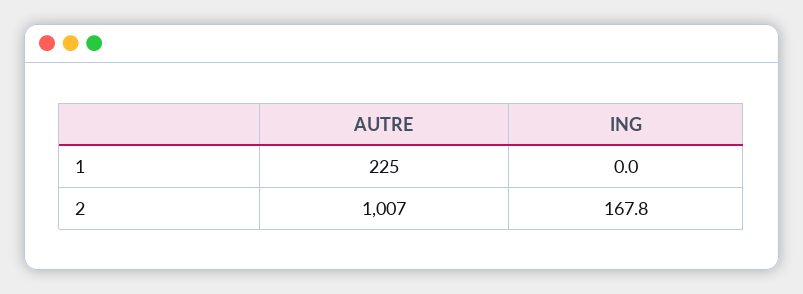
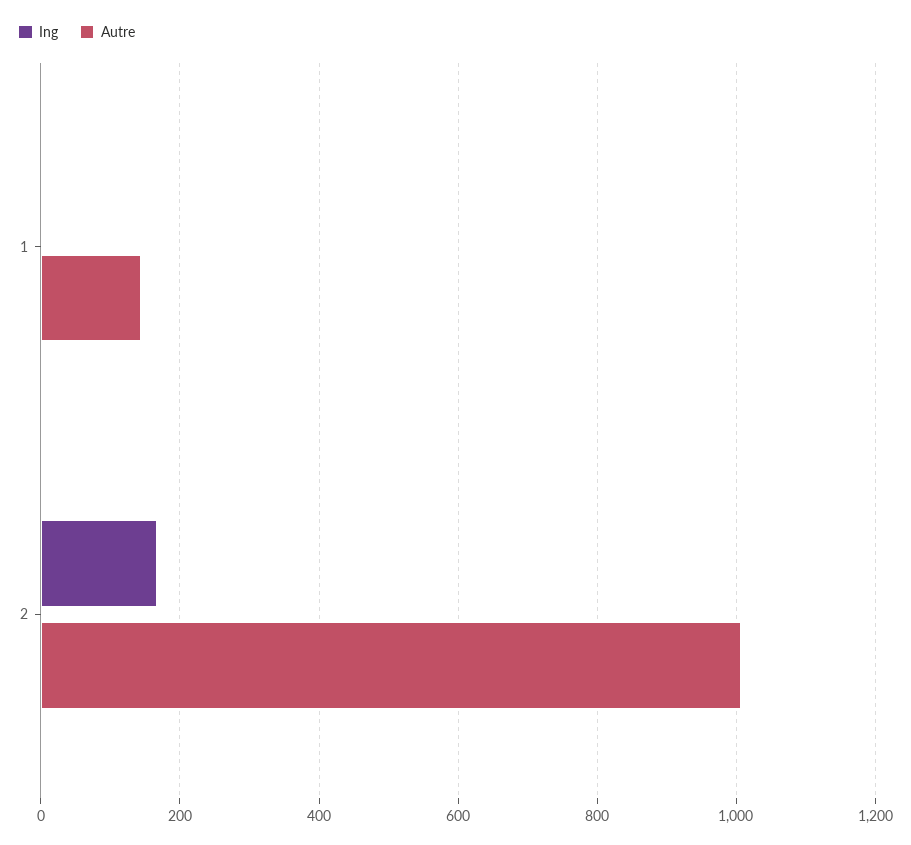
  {
    "AUTRE": {
-     "1": 225,
+     "1": 140,
      "2": 1007
    },
    "ING": {
      "1": 0,
      "2": 167.8
    }
  }

